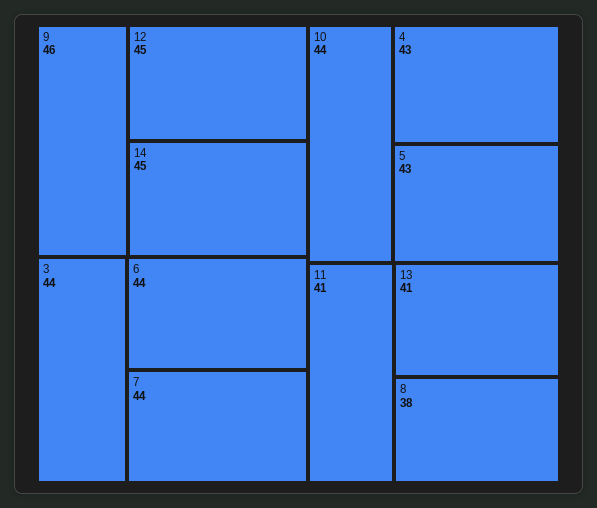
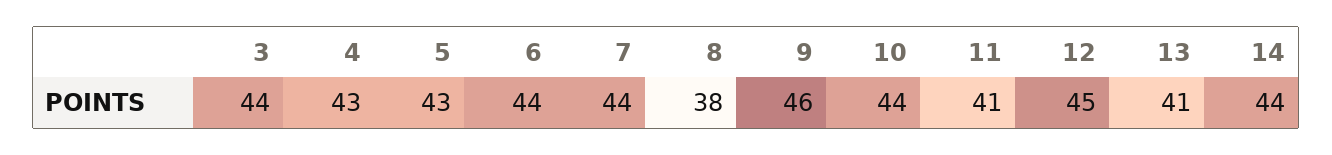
  {
    "9": 46,
    "12": 45,
-   "14": 45,
+   "14": 44,
    "3": 44,
    "6": 44,
    "7": 44,
    "10": 44,
    "4": 43,
    "5": 43,
    "11": 41,
    "13": 41,
    "8": 38
  }

